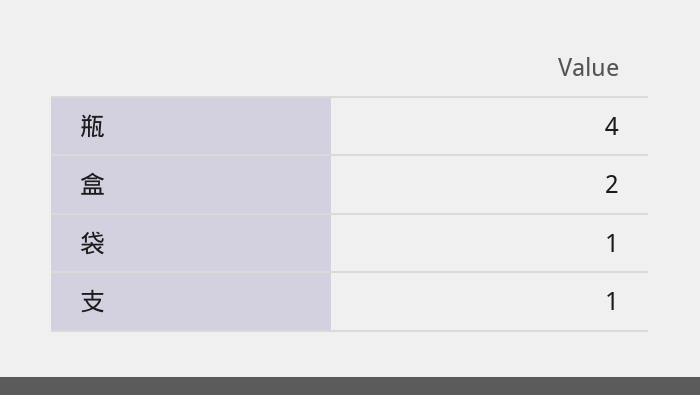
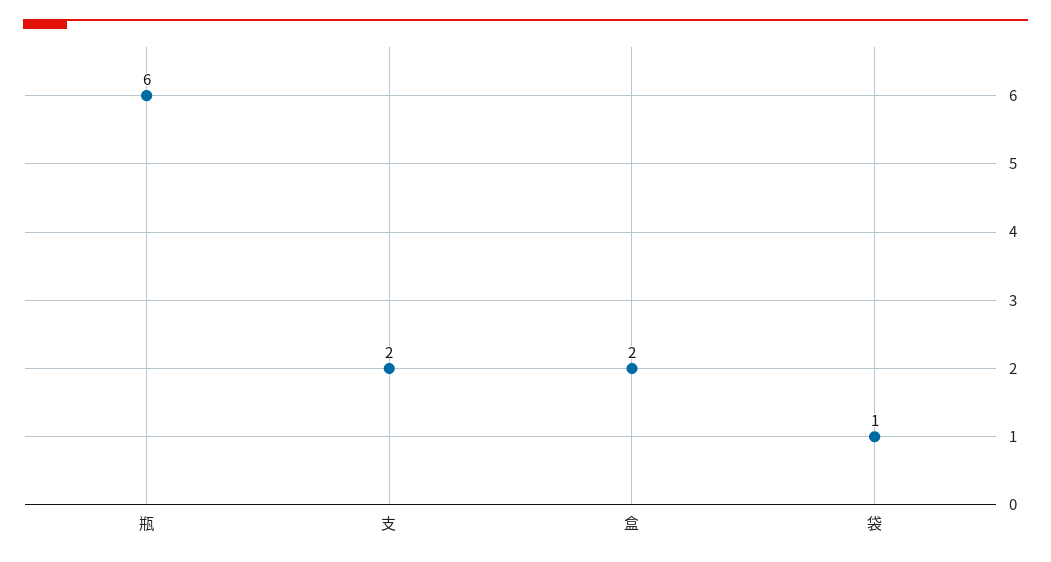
  {
-   "瓶": 4,
+   "瓶": 6,
    "盒": 2,
    "袋": 1,
-   "支": 1
+   "支": 2
  }

